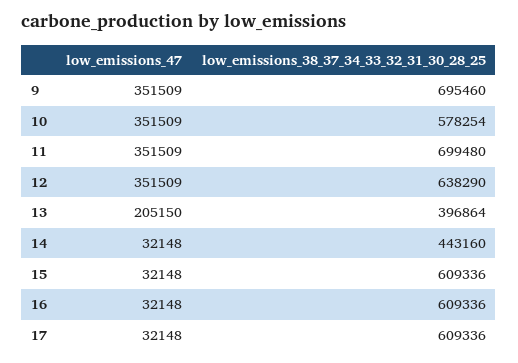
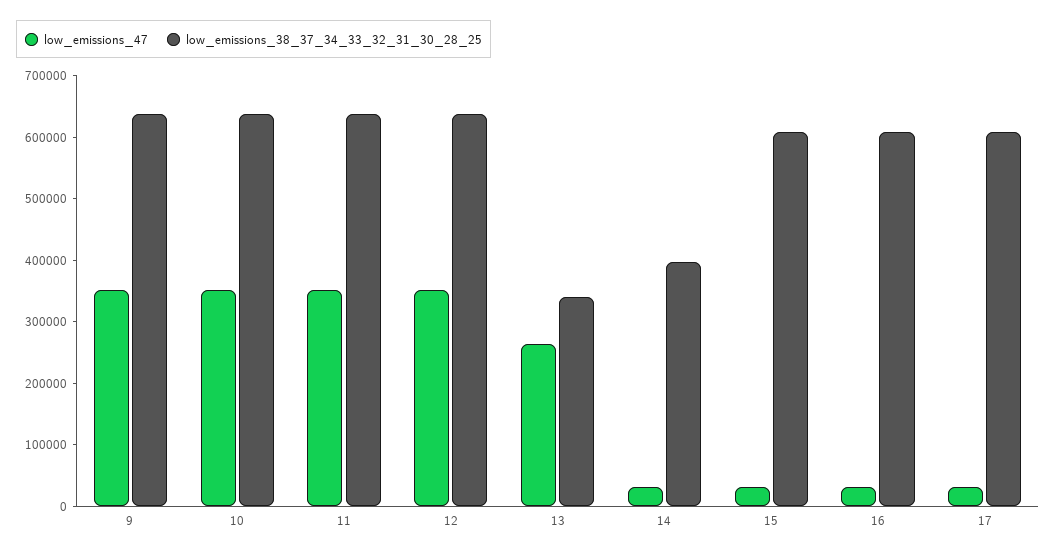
  {
    "low_emissions_47": {
      "9": 351509,
      "10": 351509,
      "11": 351509,
      "12": 351509,
-     "13": 205150,
+     "13": 260000,
      "14": 32148,
      "15": 32148,
      "16": 32148,
      "17": 32148
    },
    "low_emissions_38_37_34_33_32_31_30_28_25": {
-     "9": 695460,
+     "9": 640000,
-     "10": 578254,
+     "10": 640000,
-     "11": 699480,
+     "11": 640000,
      "12": 638290,
-     "13": 396864,
+     "13": 340000,
-     "14": 443160,
+     "14": 400000,
      "15": 609336,
      "16": 609336,
      "17": 609336
    }
  }

